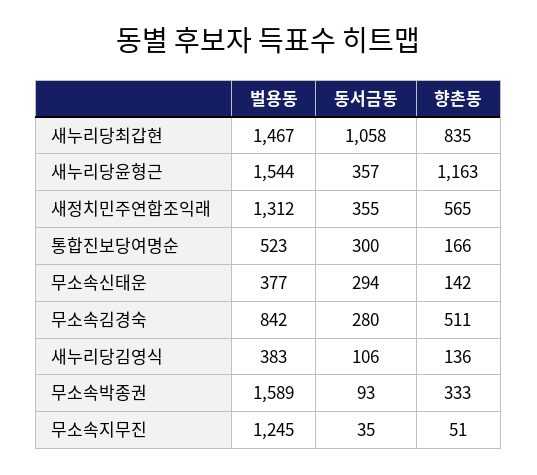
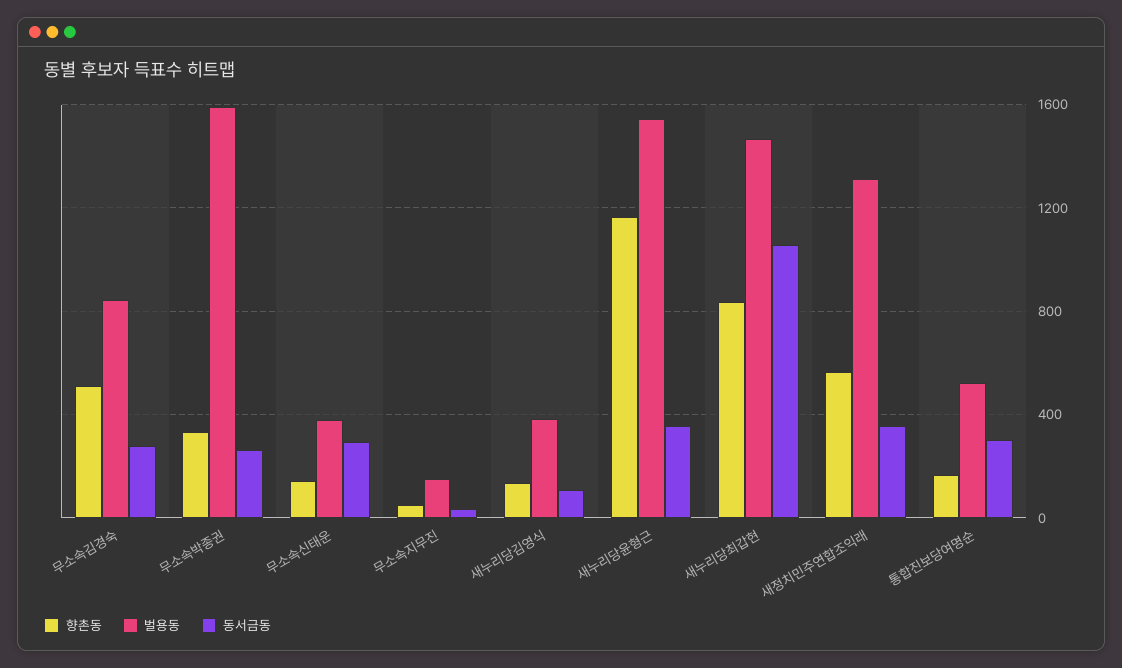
  {
    "벌용동": {
      "새누리당최갑현": 1467,
      "새누리당윤형근": 1544,
      "새정치민주연합조익래": 1312,
      "통합진보당여명순": 523,
      "무소속신태운": 377,
      "무소속김경숙": 842,
      "새누리당김영식": 383,
      "무소속박종권": 1589,
-     "무소속지무진": 1245
+     "무소속지무진": 150
    },
    "동서금동": {
      "새누리당최갑현": 1058,
      "새누리당윤형근": 357,
      "새정치민주연합조익래": 355,
      "통합진보당여명순": 300,
      "무소속신태운": 294,
      "무소속김경숙": 280,
      "새누리당김영식": 106,
-     "무소속박종권": 93,
+     "무소속박종권": 250,
      "무소속지무진": 35
    },
    "향촌동": {
      "새누리당최갑현": 835,
      "새누리당윤형근": 1163,
      "새정치민주연합조익래": 565,
      "통합진보당여명순": 166,
      "무소속신태운": 142,
      "무소속김경숙": 511,
      "새누리당김영식": 136,
      "무소속박종권": 333,
      "무소속지무진": 51
    }
  }

